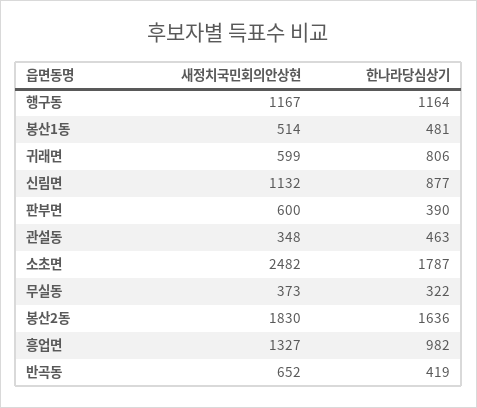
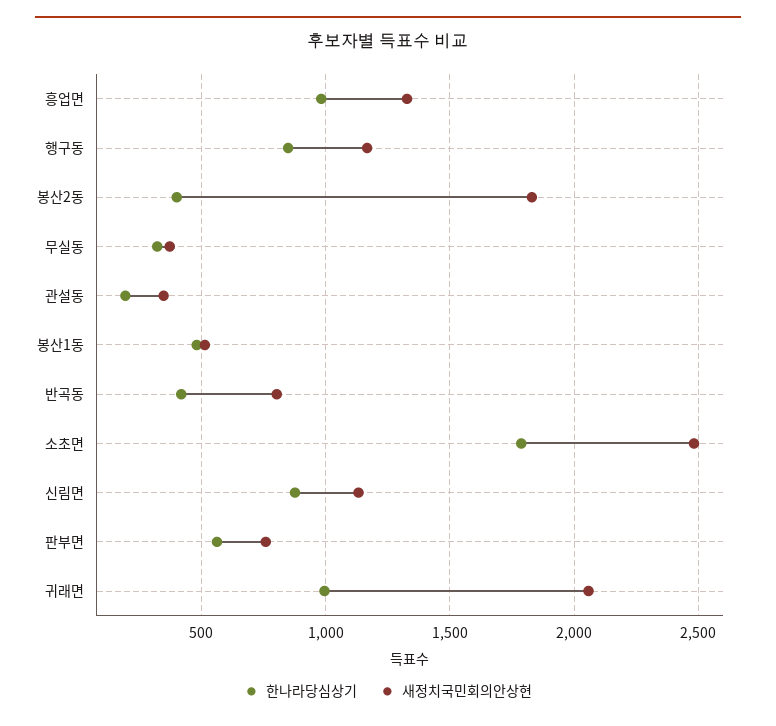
  {
    "새정치국민회의안상현": {
      "행구동": 1167,
      "봉산1동": 514,
-     "귀래면": 599,
+     "귀래면": 2050,
      "신림면": 1132,
-     "판부면": 600,
+     "판부면": 750,
      "관설동": 348,
      "소초면": 2482,
      "무실동": 373,
      "봉산2동": 1830,
      "흥업면": 1327,
-     "반곡동": 652
+     "반곡동": 800
    },
    "한나라당심상기": {
-     "행구동": 1164,
+     "행구동": 850,
      "봉산1동": 481,
-     "귀래면": 806,
+     "귀래면": 1000,
      "신림면": 877,
-     "판부면": 390,
+     "판부면": 550,
-     "관설동": 463,
+     "관설동": 200,
      "소초면": 1787,
      "무실동": 322,
-     "봉산2동": 1636,
+     "봉산2동": 400,
      "흥업면": 982,
      "반곡동": 419
    }
  }

